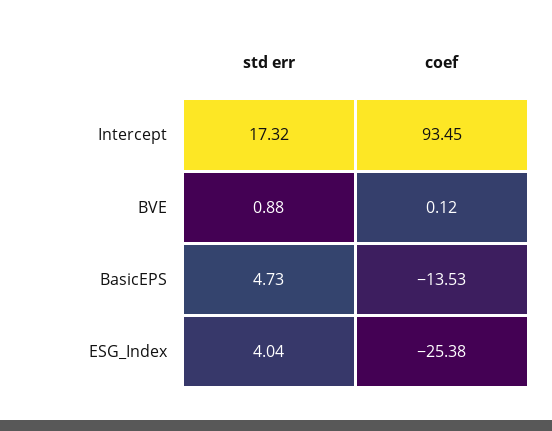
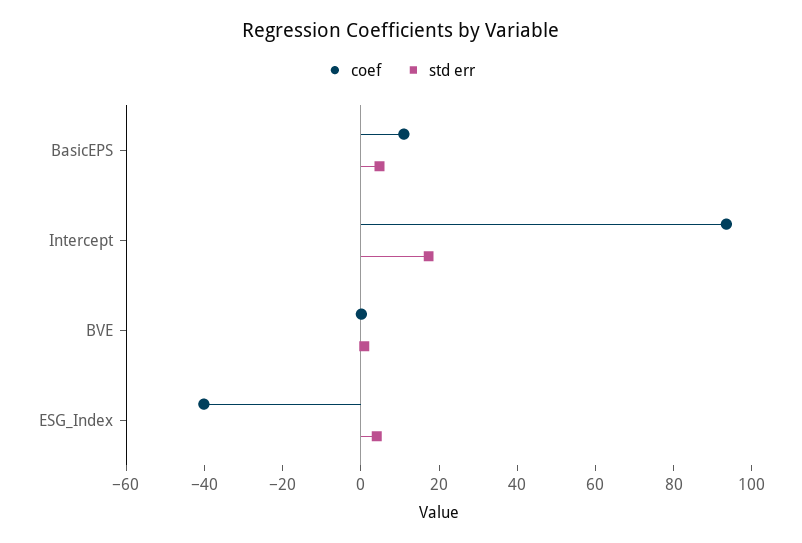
  {
    "std err": {
      "Intercept": 17.32,
      "BVE": 0.88,
      "BasicEPS": 4.73,
      "ESG_Index": 4.04
    },
    "coef": {
      "Intercept": 93.45,
      "BVE": 0.12,
-     "BasicEPS": -13.53,
+     "BasicEPS": 10,
-     "ESG_Index": -25.38
+     "ESG_Index": -40
    }
  }

